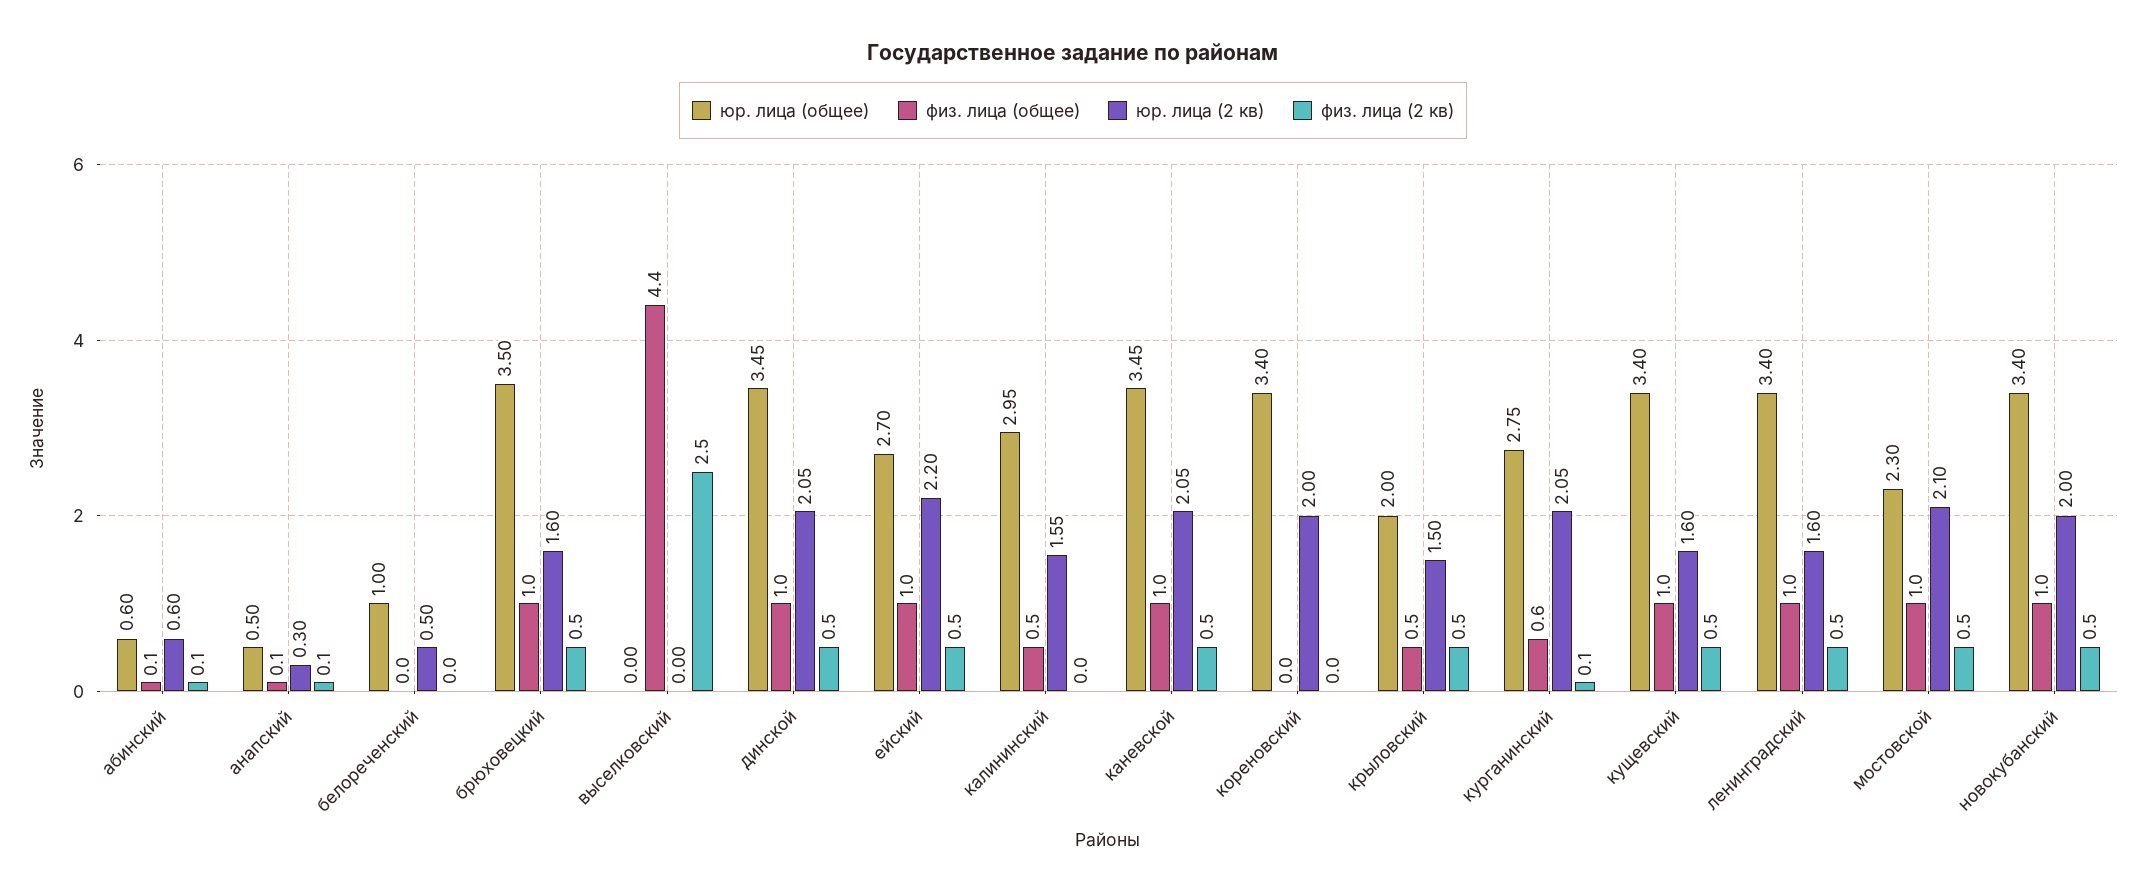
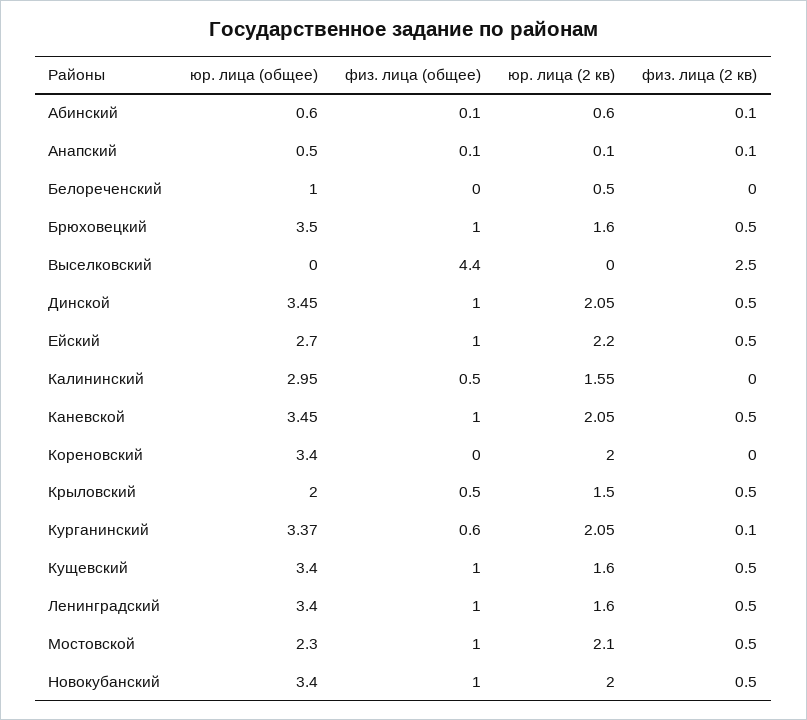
  {
    "юр. лица (общее)": {
      "абинский": 0.6,
      "анапский": 0.5,
      "белореченский": 1,
      "брюховецкий": 3.5,
      "выселковский": 0,
      "динской": 3.45,
      "ейский": 2.7,
      "калининский": 2.95,
      "каневской": 3.45,
      "кореновский": 3.4,
      "крыловский": 2,
-     "курганинский": 2.75,
+     "курганинский": 3.37,
      "кущевский": 3.4,
      "ленинградский": 3.4,
      "мостовской": 2.3,
      "новокубанский": 3.4
    },
    "физ. лица (общее)": {
      "абинский": 0.1,
      "анапский": 0.1,
      "белореченский": 0,
      "брюховецкий": 1,
      "выселковский": 4.4,
      "динской": 1,
      "ейский": 1,
      "калининский": 0.5,
      "каневской": 1,
      "кореновский": 0,
      "крыловский": 0.5,
      "курганинский": 0.6,
      "кущевский": 1,
      "ленинградский": 1,
      "мостовской": 1,
      "новокубанский": 1
    },
    "юр. лица (2 кв)": {
      "абинский": 0.6,
-     "анапский": 0.3,
+     "анапский": 0.1,
      "белореченский": 0.5,
      "брюховецкий": 1.6,
      "выселковский": 0,
      "динской": 2.05,
      "ейский": 2.2,
      "калининский": 1.55,
      "каневской": 2.05,
      "кореновский": 2,
      "крыловский": 1.5,
      "курганинский": 2.05,
      "кущевский": 1.6,
      "ленинградский": 1.6,
      "мостовской": 2.1,
      "новокубанский": 2
    },
    "физ. лица (2 кв)": {
      "абинский": 0.1,
      "анапский": 0.1,
      "белореченский": 0,
      "брюховецкий": 0.5,
      "выселковский": 2.5,
      "динской": 0.5,
      "ейский": 0.5,
      "калининский": 0,
      "каневской": 0.5,
      "кореновский": 0,
      "крыловский": 0.5,
      "курганинский": 0.1,
      "кущевский": 0.5,
      "ленинградский": 0.5,
      "мостовской": 0.5,
      "новокубанский": 0.5
    }
  }

